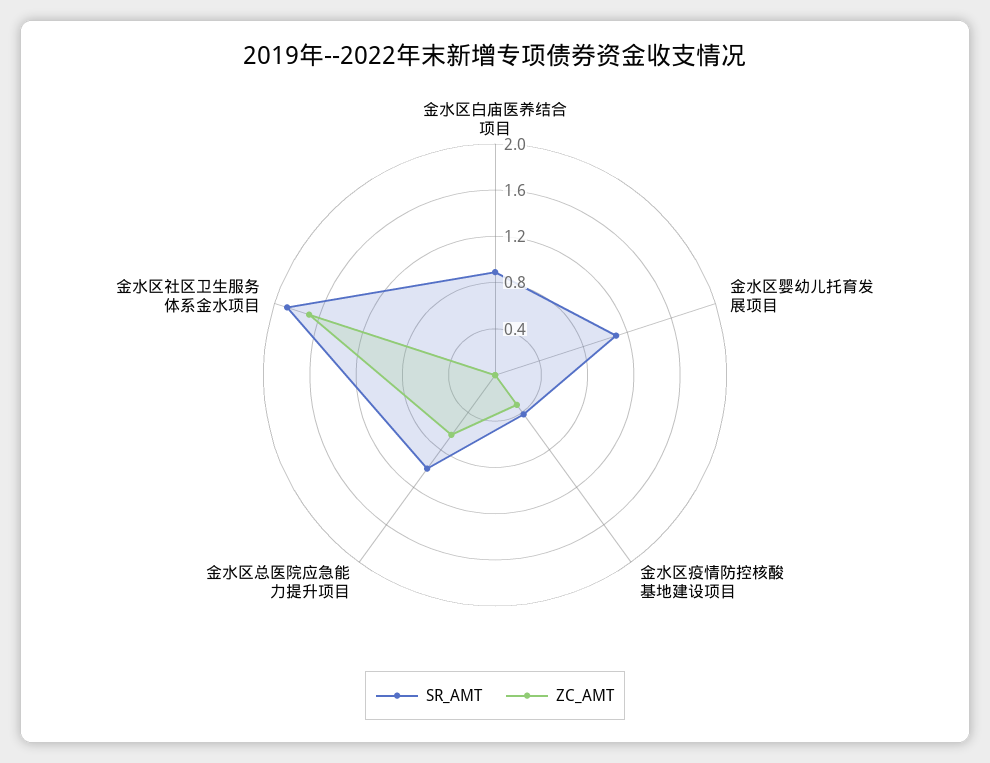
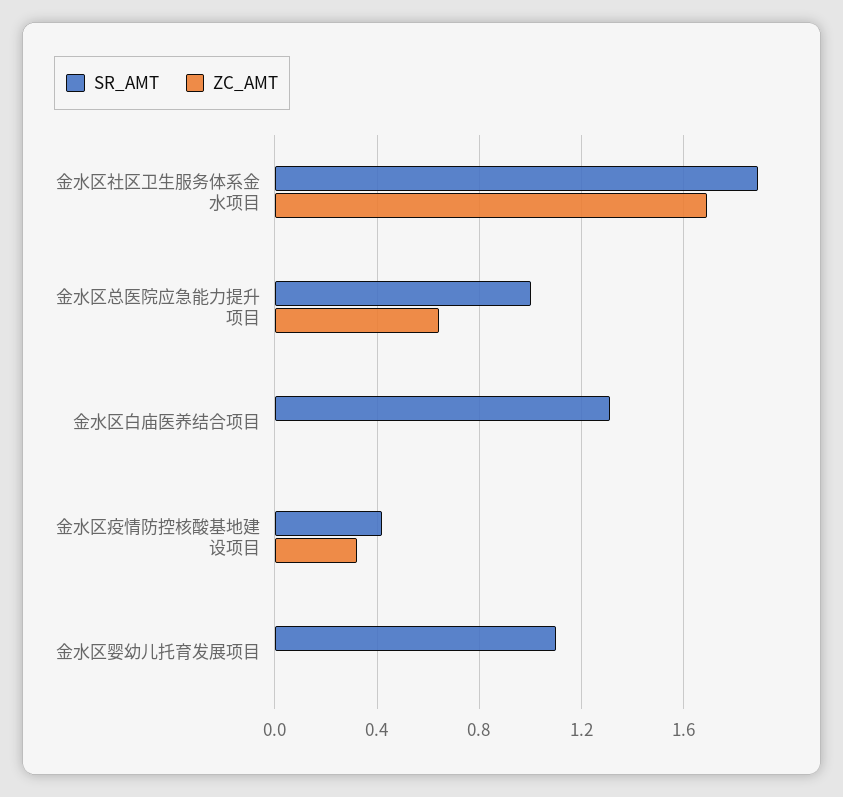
  {
    "SR_AMT": {
-     "金水区白庙医养结合项目": 0.9,
+     "金水区白庙医养结合项目": 1.3,
      "金水区婴幼儿托育发展项目": 1.1,
      "金水区疫情防控核酸基地建设项目": 0.4,
      "金水区总医院应急能力提升项目": 1,
      "金水区社区卫生服务体系金水项目": 1.9
    },
    "ZC_AMT": {
      "金水区白庙医养结合项目": 0,
      "金水区婴幼儿托育发展项目": 0,
      "金水区疫情防控核酸基地建设项目": 0.3,
      "金水区总医院应急能力提升项目": 0.65,
      "金水区社区卫生服务体系金水项目": 1.7
    }
  }

